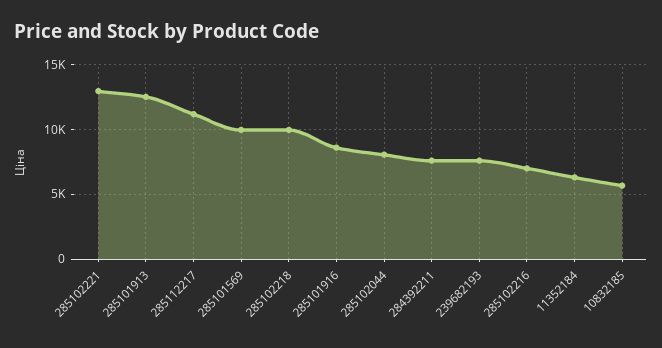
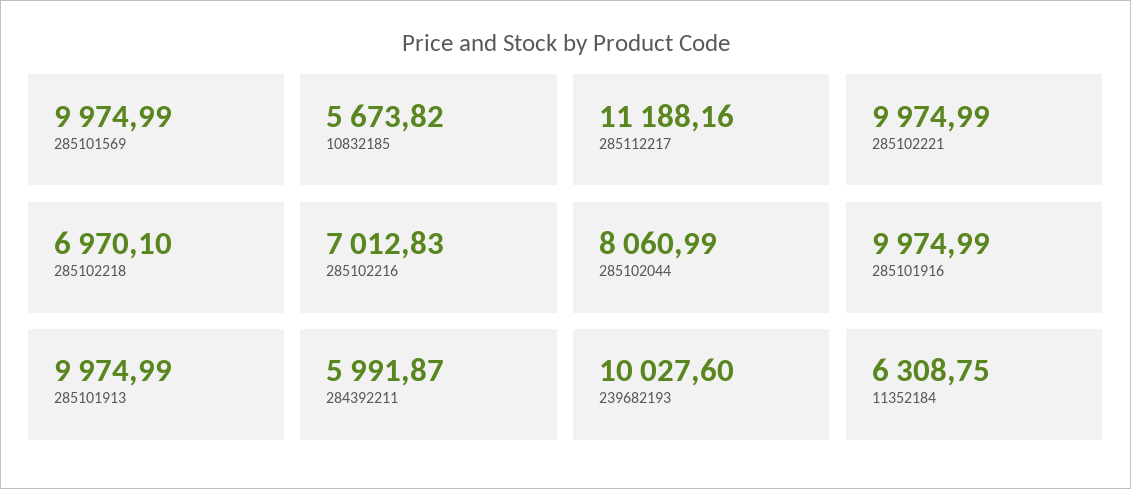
  {
-   "285102221": 13000,
+   "285102221": 9974.99,
-   "285101913": 12500,
+   "285101913": 9974.99,
    "285112217": 11188.16,
    "285101569": 9974.99,
-   "285102218": 10000,
+   "285102218": 6970.1,
-   "285101916": 8500,
+   "285101916": 9974.99,
    "285102044": 8060.99,
-   "284392211": 7500,
+   "284392211": 5991.87,
-   "239682193": 7500,
+   "239682193": 10027.6,
    "285102216": 7012.83,
    "11352184": 6308.75,
    "10832185": 5673.82
  }

